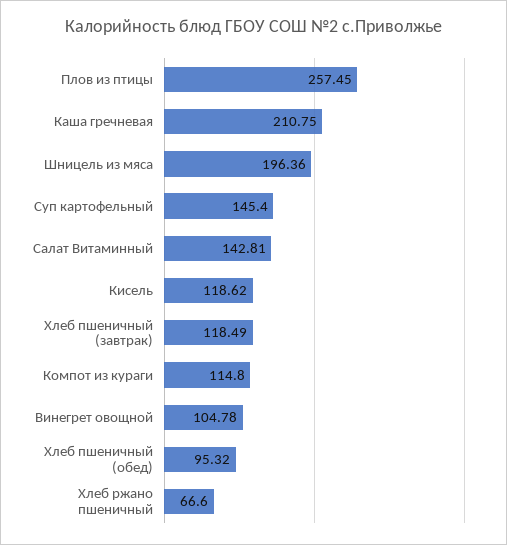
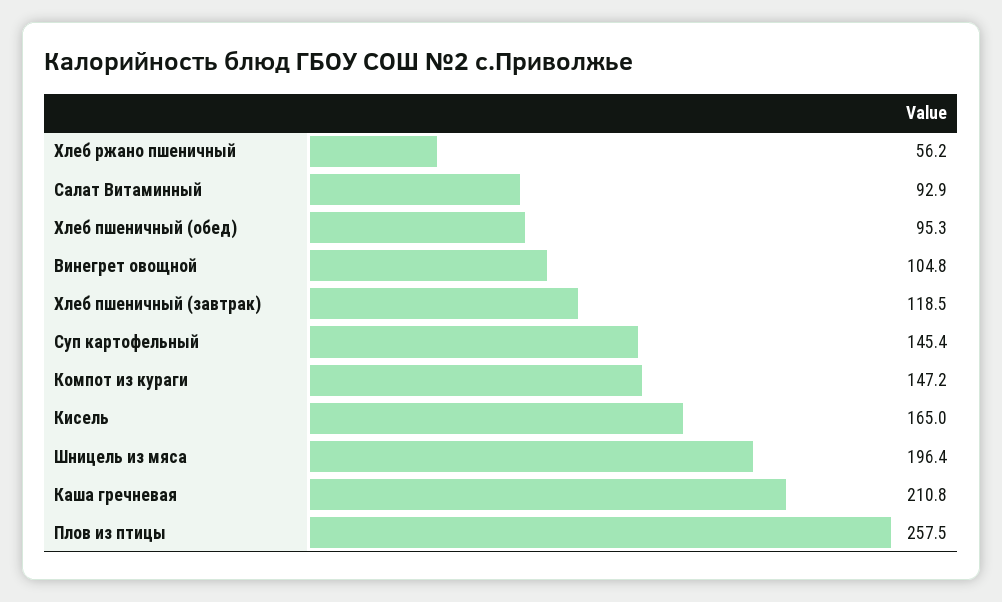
  {
    "Плов из птицы": 257.45,
    "Каша гречневая": 210.75,
    "Шницель из мяса": 196.36,
    "Суп картофельный": 145.4,
-   "Салат Витаминный": 142.81,
+   "Салат Витаминный": 92.9,
-   "Кисель": 118.62,
+   "Кисель": 165,
    "Хлеб пшеничный (завтрак)": 118.49,
-   "Компот из кураги": 114.8,
+   "Компот из кураги": 147.2,
    "Винегрет овощной": 104.78,
    "Хлеб пшеничный (обед)": 95.32,
-   "Хлеб ржано пшеничный": 66.6
+   "Хлеб ржано пшеничный": 56.2
  }

